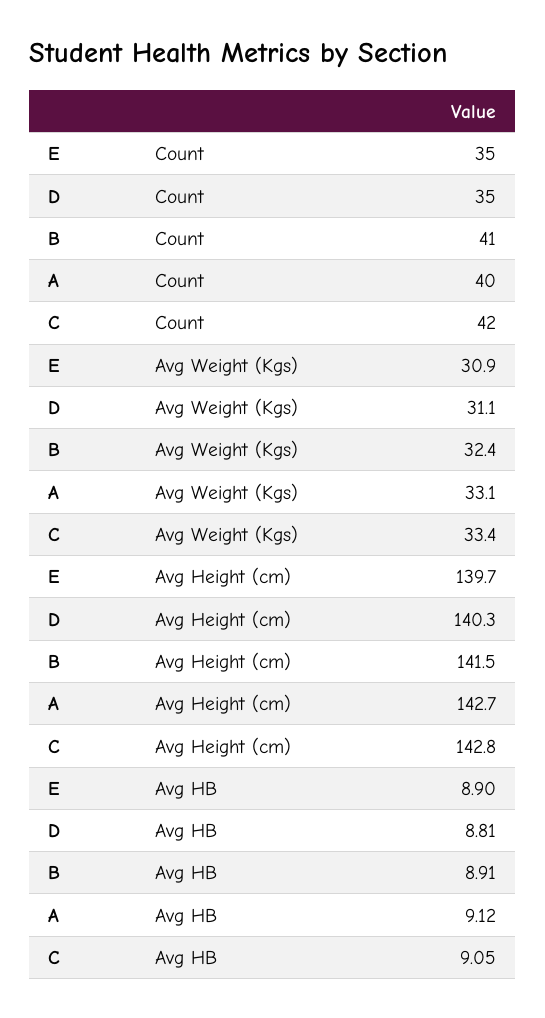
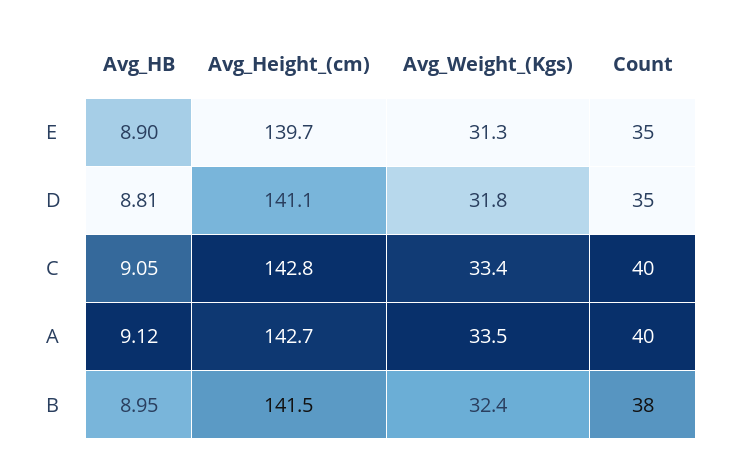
  {
    "E": {
      "Count": 35,
-     "Avg Weight (Kgs)": 30.9,
+     "Avg Weight (Kgs)": 31.3,
      "Avg Height (cm)": 139.7,
      "Avg HB": 8.9
    },
    "D": {
      "Count": 35,
-     "Avg Weight (Kgs)": 31.1,
+     "Avg Weight (Kgs)": 31.8,
-     "Avg Height (cm)": 140.3,
+     "Avg Height (cm)": 141.1,
      "Avg HB": 8.81
    },
    "B": {
-     "Count": 41,
+     "Count": 38,
      "Avg Weight (Kgs)": 32.4,
      "Avg Height (cm)": 141.5,
-     "Avg HB": 8.91
+     "Avg HB": 8.95
    },
    "A": {
      "Count": 40,
-     "Avg Weight (Kgs)": 33.1,
+     "Avg Weight (Kgs)": 33.5,
      "Avg Height (cm)": 142.7,
      "Avg HB": 9.12
    },
    "C": {
-     "Count": 42,
+     "Count": 40,
      "Avg Weight (Kgs)": 33.4,
      "Avg Height (cm)": 142.8,
      "Avg HB": 9.05
    }
  }

